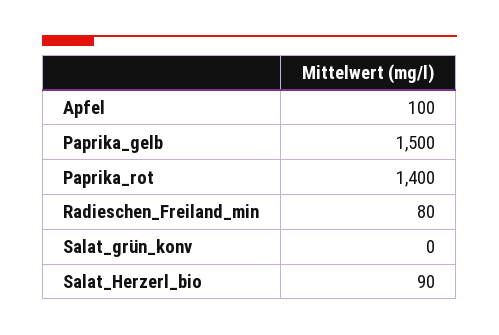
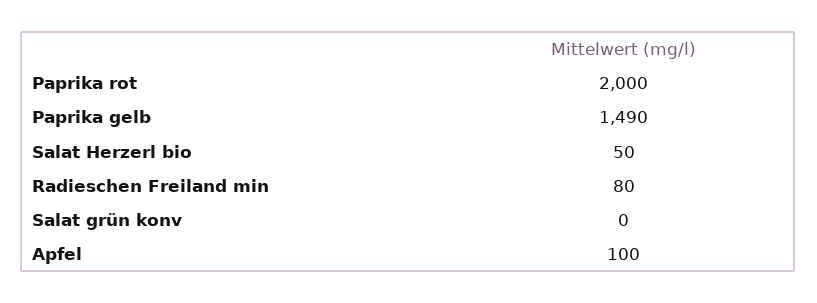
  {
    "Apfel": 100,
-   "Paprika_gelb": 1500,
+   "Paprika_gelb": 1490,
-   "Paprika_rot": 1400,
+   "Paprika_rot": 2000,
    "Radieschen_Freiland_min": 80,
    "Salat_grün_konv": 0,
-   "Salat_Herzerl_bio": 90
+   "Salat_Herzerl_bio": 50
  }

